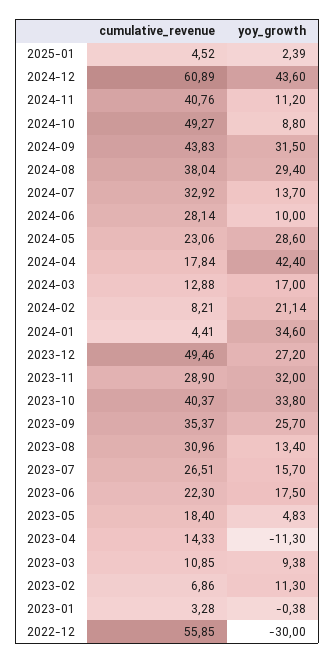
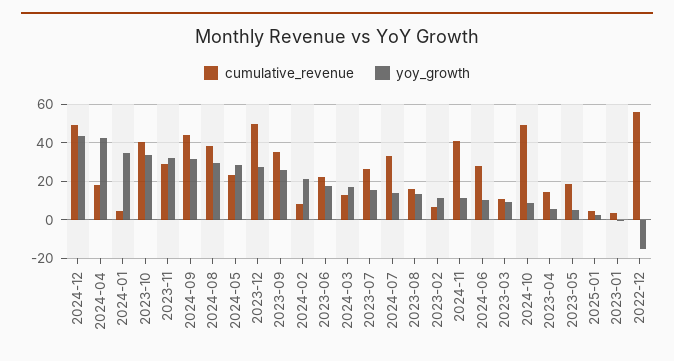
  {
    "cumulative_revenue": {
      "2025-01": 4.52,
-     "2024-12": 60.89,
+     "2024-12": 50,
      "2024-11": 40.76,
      "2024-10": 49.27,
      "2024-09": 43.83,
      "2024-08": 38.04,
      "2024-07": 32.92,
      "2024-06": 28.14,
      "2024-05": 23.06,
      "2024-04": 17.84,
      "2024-03": 12.88,
      "2024-02": 8.21,
      "2024-01": 4.41,
      "2023-12": 49.46,
      "2023-11": 28.9,
      "2023-10": 40.37,
      "2023-09": 35.37,
-     "2023-08": 30.96,
+     "2023-08": 15,
      "2023-07": 26.51,
      "2023-06": 22.3,
      "2023-05": 18.4,
      "2023-04": 14.33,
      "2023-03": 10.85,
      "2023-02": 6.86,
      "2023-01": 3.28,
      "2022-12": 55.85
    },
    "yoy_growth": {
      "2025-01": 2.39,
      "2024-12": 43.6,
      "2024-11": 11.2,
      "2024-10": 8.8,
      "2024-09": 31.5,
      "2024-08": 29.4,
      "2024-07": 13.7,
      "2024-06": 10,
      "2024-05": 28.6,
      "2024-04": 42.4,
      "2024-03": 17,
      "2024-02": 21.14,
      "2024-01": 34.6,
      "2023-12": 27.2,
      "2023-11": 32,
      "2023-10": 33.8,
      "2023-09": 25.7,
      "2023-08": 13.4,
      "2023-07": 15.7,
      "2023-06": 17.5,
      "2023-05": 4.83,
-     "2023-04": -11.3,
+     "2023-04": 5,
      "2023-03": 9.38,
      "2023-02": 11.3,
      "2023-01": -0.38,
-     "2022-12": -30
+     "2022-12": -15
    }
  }

